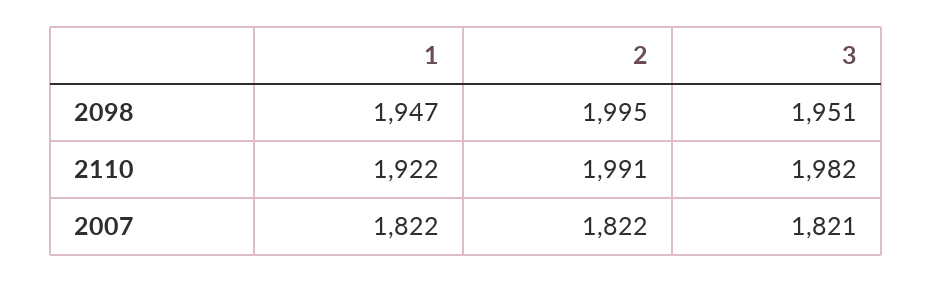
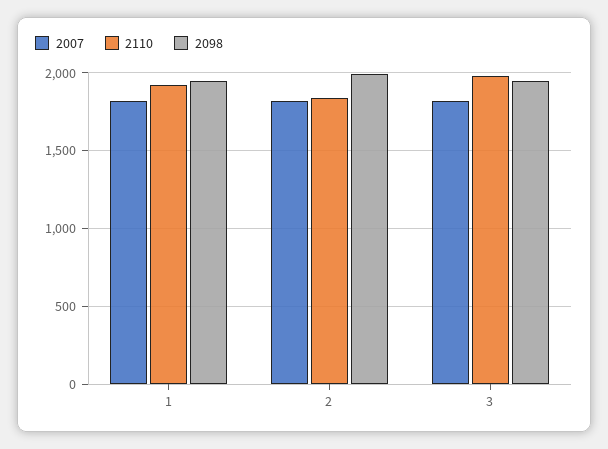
  {
    "2098": {
      "1": 1947,
      "2": 1995,
      "3": 1951
    },
    "2110": {
      "1": 1922,
-     "2": 1991,
+     "2": 1850,
      "3": 1982
    },
    "2007": {
      "1": 1822,
      "2": 1822,
      "3": 1821
    }
  }

